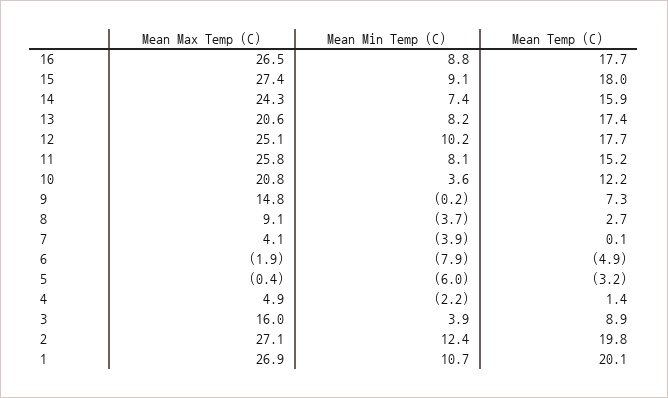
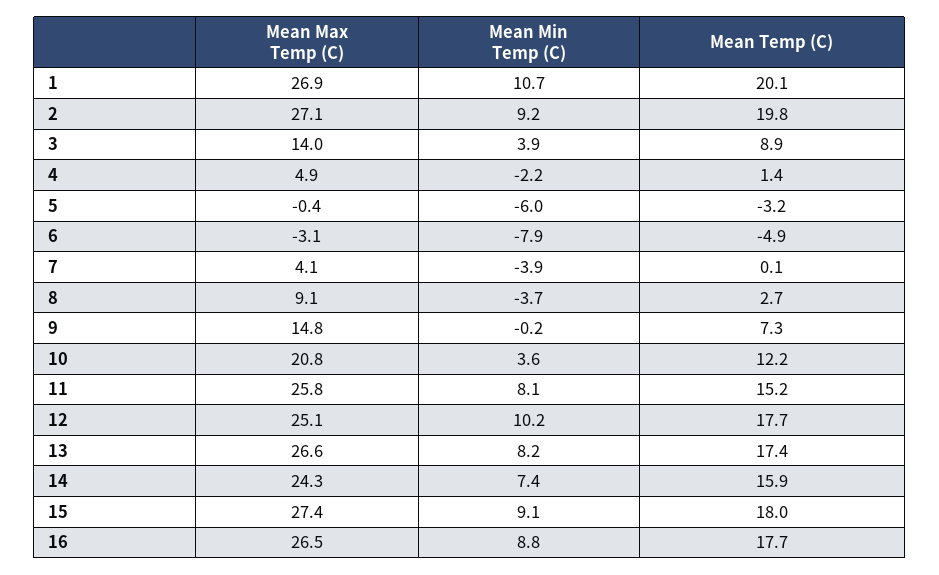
  {
    "Mean Max Temp (C)": {
      "16": 26.5,
      "15": 27.4,
      "14": 24.3,
-     "13": 20.6,
+     "13": 26.6,
      "12": 25.1,
      "11": 25.8,
      "10": 20.8,
      "9": 14.8,
      "8": 9.1,
      "7": 4.1,
-     "6": -1.9,
+     "6": -3.1,
      "5": -0.4,
      "4": 4.9,
-     "3": 16,
+     "3": 14,
      "2": 27.1,
      "1": 26.9
    },
    "Mean Min Temp (C)": {
      "16": 8.8,
      "15": 9.1,
      "14": 7.4,
      "13": 8.2,
      "12": 10.2,
      "11": 8.1,
      "10": 3.6,
      "9": -0.2,
      "8": -3.7,
      "7": -3.9,
      "6": -7.9,
      "5": -6,
      "4": -2.2,
      "3": 3.9,
-     "2": 12.4,
+     "2": 9.2,
      "1": 10.7
    },
    "Mean Temp (C)": {
      "16": 17.7,
      "15": 18,
      "14": 15.9,
      "13": 17.4,
      "12": 17.7,
      "11": 15.2,
      "10": 12.2,
      "9": 7.3,
      "8": 2.7,
      "7": 0.1,
      "6": -4.9,
      "5": -3.2,
      "4": 1.4,
      "3": 8.9,
      "2": 19.8,
      "1": 20.1
    }
  }

